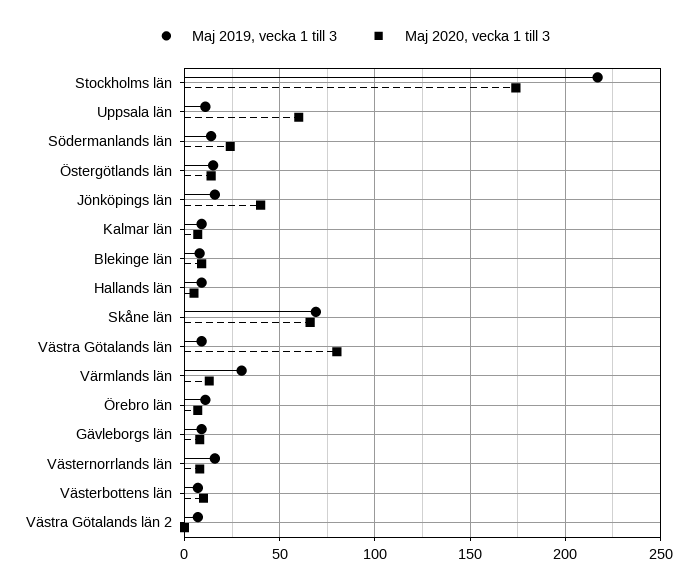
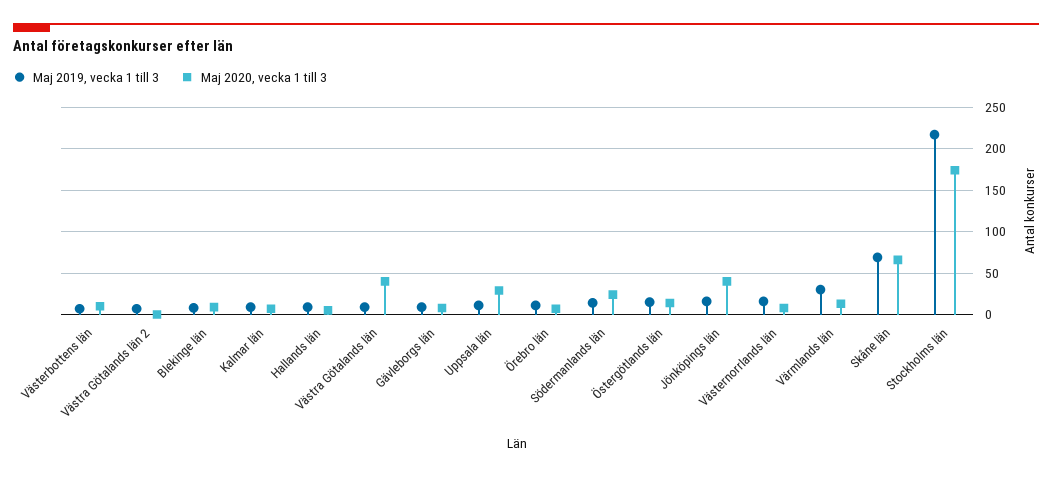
  {
    "Maj 2019, vecka 1 till 3": {
      "Stockholms län": 215,
      "Uppsala län": 10,
      "Södermanlands län": 15,
      "Östergötlands län": 15,
      "Jönköpings län": 15,
      "Kalmar län": 10,
      "Blekinge län": 10,
      "Hallands län": 10,
      "Skåne län": 70,
      "Västra Götalands län": 10,
      "Värmlands län": 30,
      "Örebro län": 10,
      "Gävleborgs län": 10,
      "Västernorrlands län": 15,
      "Västerbottens län": 5,
      "Västra Götalands län 2": 5
    },
    "Maj 2020, vecka 1 till 3": {
      "Stockholms län": 175,
-     "Uppsala län": 60,
+     "Uppsala län": 30,
      "Södermanlands län": 25,
      "Östergötlands län": 15,
      "Jönköpings län": 40,
      "Kalmar län": 5,
      "Blekinge län": 10,
      "Hallands län": 5,
      "Skåne län": 65,
-     "Västra Götalands län": 80,
+     "Västra Götalands län": 40,
      "Värmlands län": 15,
      "Örebro län": 5,
      "Gävleborgs län": 10,
      "Västernorrlands län": 10,
      "Västerbottens län": 10,
      "Västra Götalands län 2": 0
    }
  }

